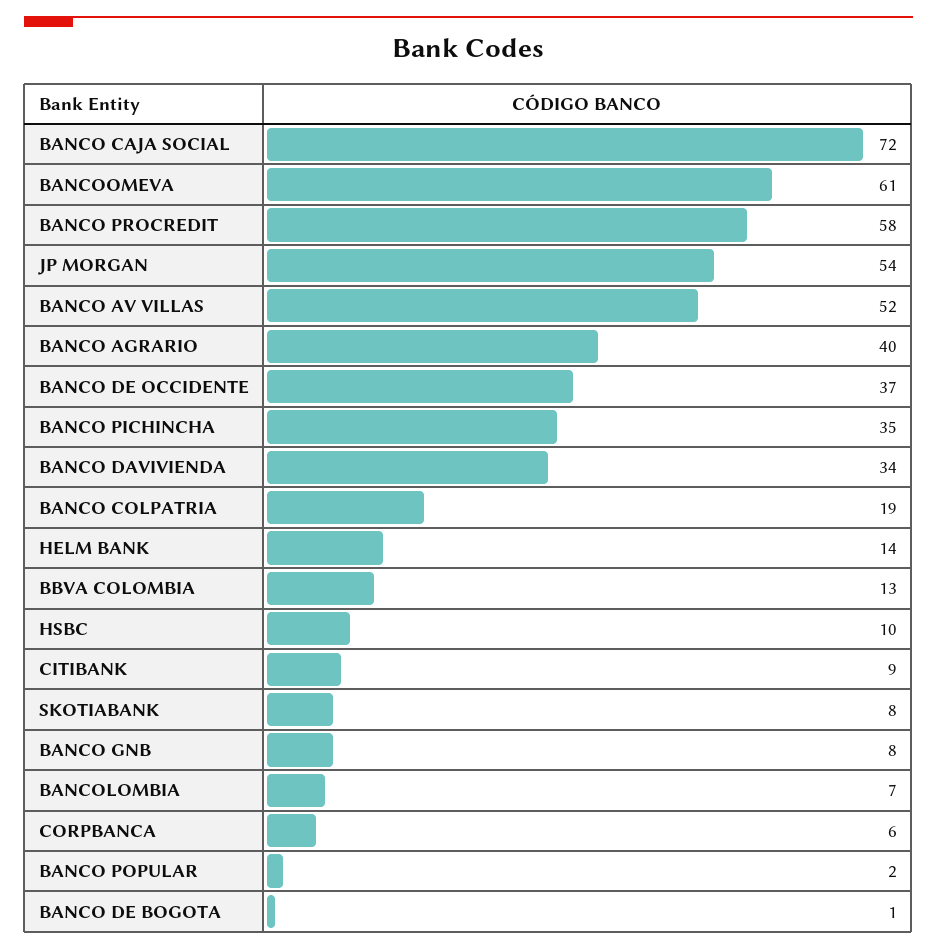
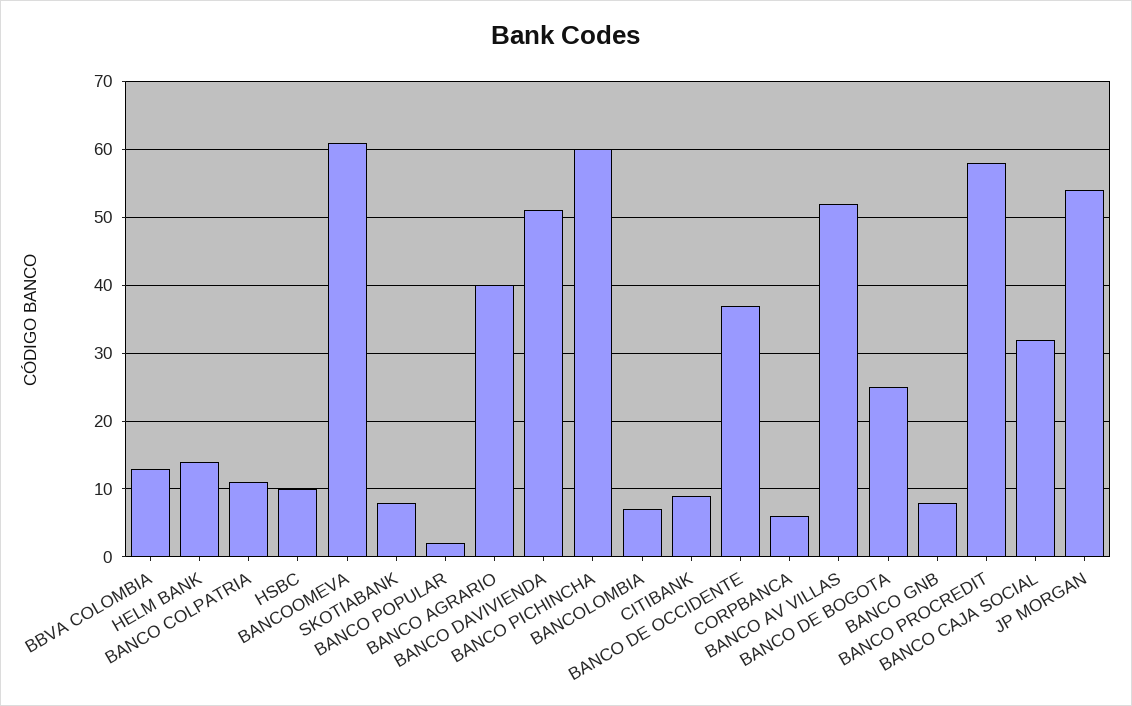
  {
-   "BANCO CAJA SOCIAL": 72,
+   "BANCO CAJA SOCIAL": 32,
    "BANCOOMEVA": 61,
    "BANCO PROCREDIT": 58,
    "JP MORGAN": 54,
    "BANCO AV VILLAS": 52,
    "BANCO AGRARIO": 40,
    "BANCO DE OCCIDENTE": 37,
-   "BANCO PICHINCHA": 35,
+   "BANCO PICHINCHA": 60,
-   "BANCO DAVIVIENDA": 34,
+   "BANCO DAVIVIENDA": 51,
-   "BANCO COLPATRIA": 19,
+   "BANCO COLPATRIA": 11,
    "HELM BANK": 14,
    "BBVA COLOMBIA": 13,
    "HSBC": 10,
    "CITIBANK": 9,
    "SKOTIABANK": 8,
    "BANCO GNB": 8,
    "BANCOLOMBIA": 7,
    "CORPBANCA": 6,
    "BANCO POPULAR": 2,
-   "BANCO DE BOGOTA": 1
+   "BANCO DE BOGOTA": 25
  }

